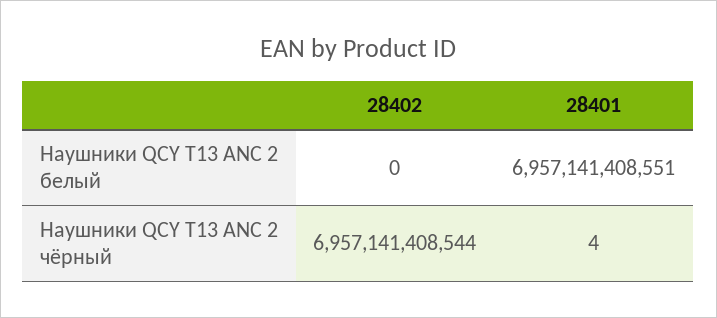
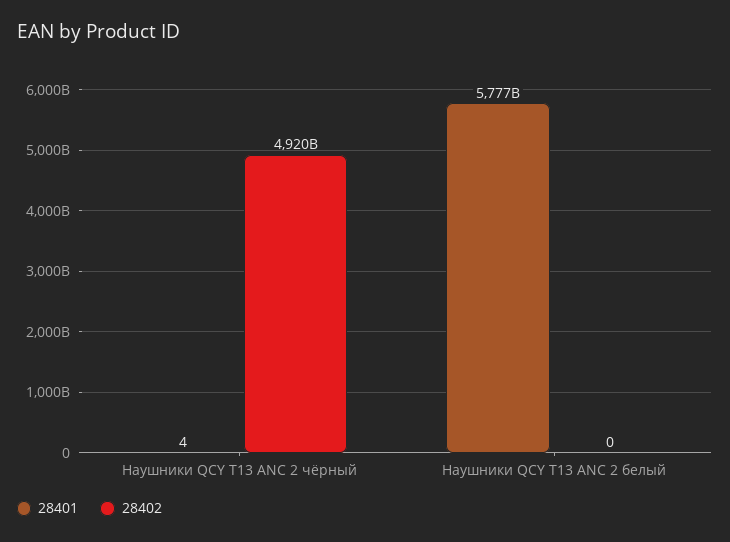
  {
    "28402": {
      "Наушники QCY T13 ANC 2 белый": 0,
-     "Наушники QCY T13 ANC 2 чёрный": 6957141408544
+     "Наушники QCY T13 ANC 2 чёрный": 4920000000000
    },
    "28401": {
-     "Наушники QCY T13 ANC 2 белый": 6957141408551,
+     "Наушники QCY T13 ANC 2 белый": 5777000000000,
      "Наушники QCY T13 ANC 2 чёрный": 4
    }
  }

